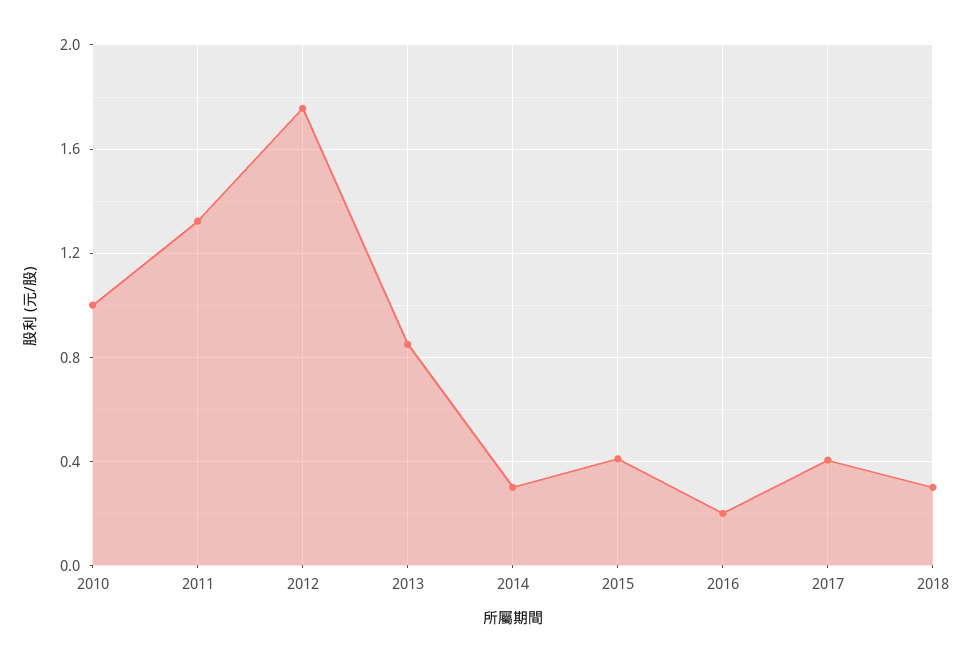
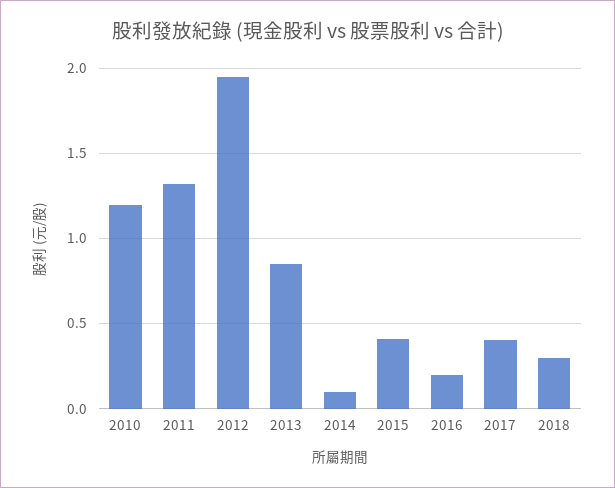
  {
-   "2010": 1,
+   "2010": 1.2,
    "2011": 1.3,
-   "2012": 1.75,
+   "2012": 1.95,
    "2013": 0.85,
-   "2014": 0.3,
+   "2014": 0.1,
    "2015": 0.4,
    "2016": 0.2,
    "2017": 0.4,
    "2018": 0.3
  }

